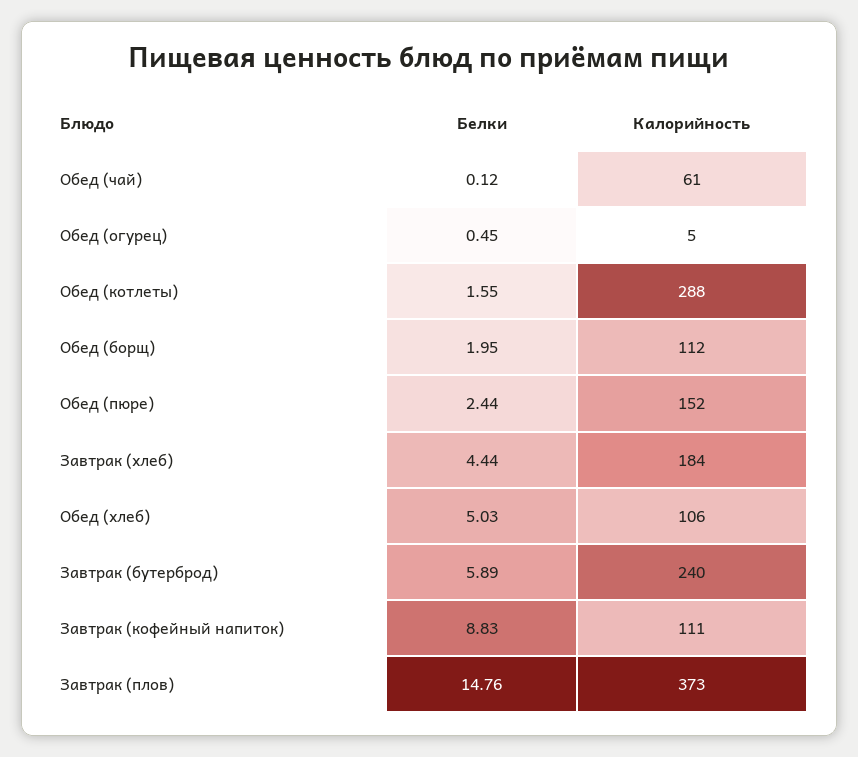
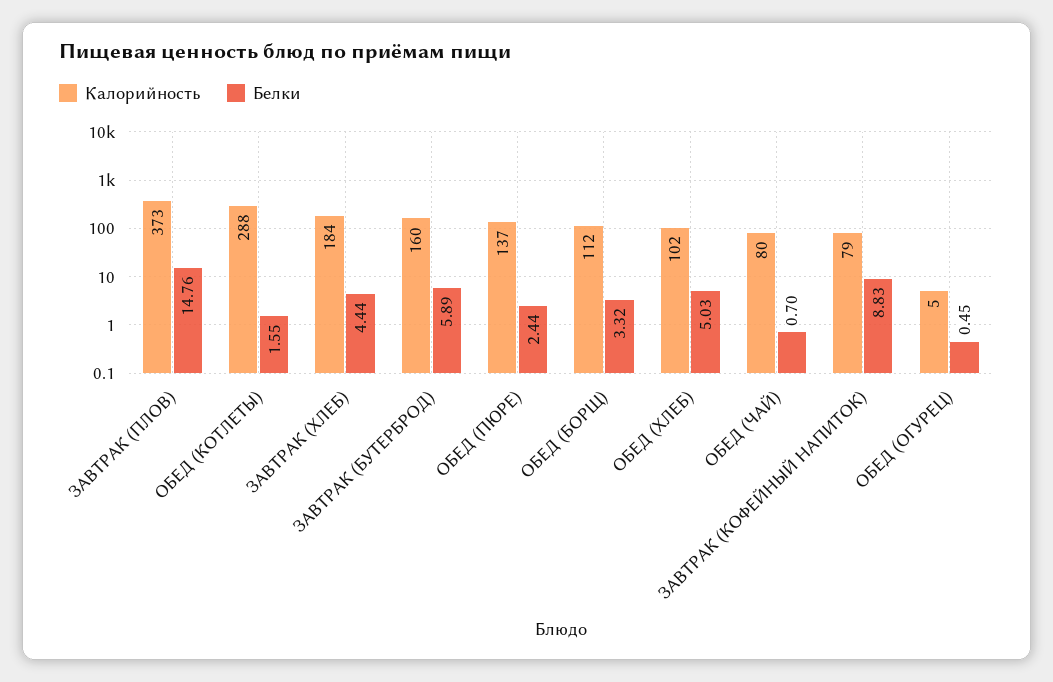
  {
    "Белки": {
-     "Обед (чай)": 0.12,
+     "Обед (чай)": 0.7,
      "Обед (огурец)": 0.45,
      "Обед (котлеты)": 1.55,
-     "Обед (борщ)": 1.95,
+     "Обед (борщ)": 3.32,
      "Обед (пюре)": 2.44,
      "Завтрак (хлеб)": 4.44,
      "Обед (хлеб)": 5.03,
      "Завтрак (бутерброд)": 5.89,
      "Завтрак (кофейный напиток)": 8.83,
      "Завтрак (плов)": 14.76
    },
    "Калорийность": {
-     "Обед (чай)": 61,
+     "Обед (чай)": 80,
      "Обед (огурец)": 5,
      "Обед (котлеты)": 288,
      "Обед (борщ)": 112,
-     "Обед (пюре)": 152,
+     "Обед (пюре)": 137,
      "Завтрак (хлеб)": 184,
-     "Обед (хлеб)": 106,
+     "Обед (хлеб)": 102,
-     "Завтрак (бутерброд)": 240,
+     "Завтрак (бутерброд)": 160,
-     "Завтрак (кофейный напиток)": 111,
+     "Завтрак (кофейный напиток)": 79,
      "Завтрак (плов)": 373
    }
  }

